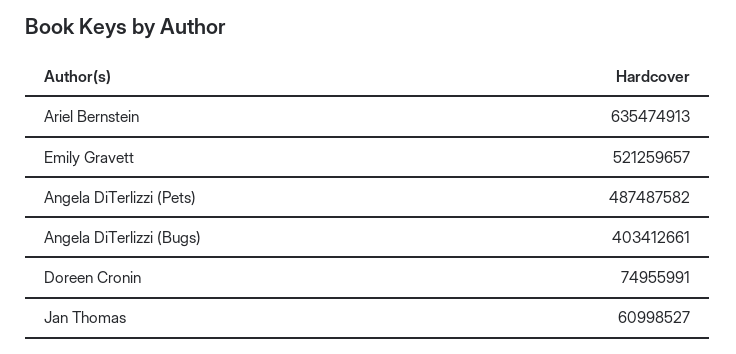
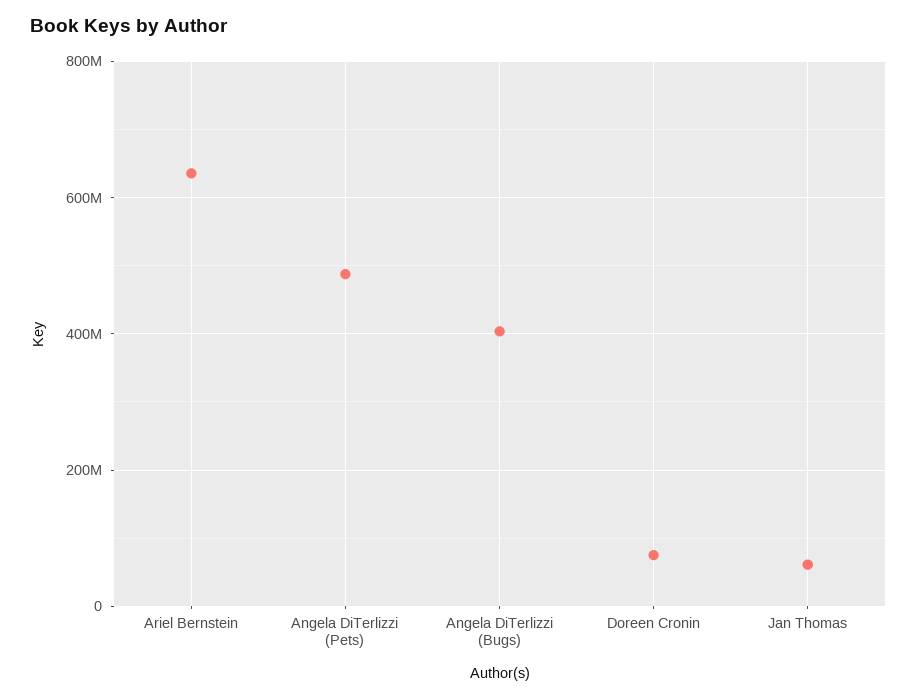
  {
    "Ariel Bernstein": 635474913,
-   "Emily Gravett": 521259657,
    "Angela DiTerlizzi (Pets)": 487487582,
    "Angela DiTerlizzi (Bugs)": 403412661,
    "Doreen Cronin": 74955991,
    "Jan Thomas": 60998527
  }

